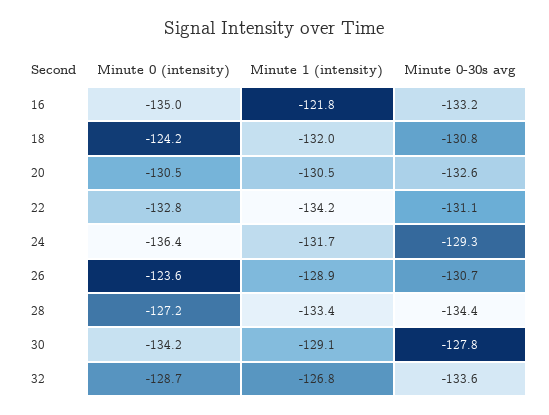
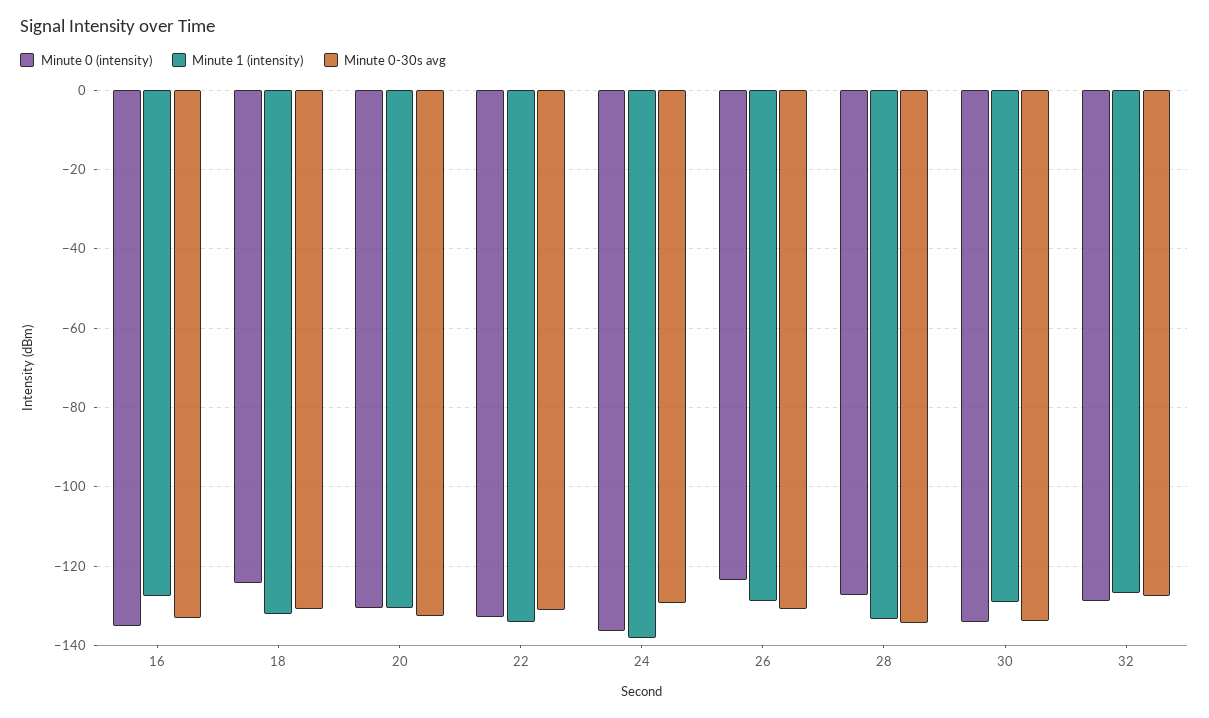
  {
    "Minute 0 (intensity)": {
      "16": -135,
      "18": -124.2,
      "20": -130.5,
      "22": -132.8,
      "24": -136.4,
      "26": -123.6,
      "28": -127.2,
      "30": -134.2,
      "32": -128.7
    },
    "Minute 1 (intensity)": {
-     "16": -121.8,
+     "16": -128,
      "18": -132,
      "20": -130.5,
      "22": -134.2,
-     "24": -131.7,
+     "24": -138,
      "26": -128.9,
      "28": -133.4,
      "30": -129.1,
      "32": -126.8
    },
    "Minute 0-30s avg": {
      "16": -133.2,
      "18": -130.8,
      "20": -132.6,
      "22": -131.1,
      "24": -129.3,
      "26": -130.7,
      "28": -134.4,
-     "30": -127.8,
+     "30": -134,
-     "32": -133.6
+     "32": -128
    }
  }

